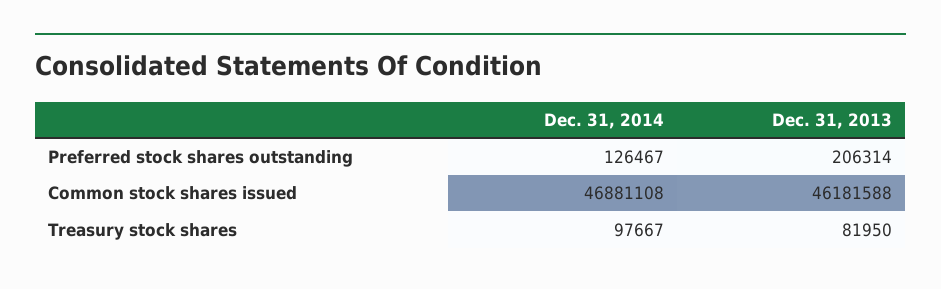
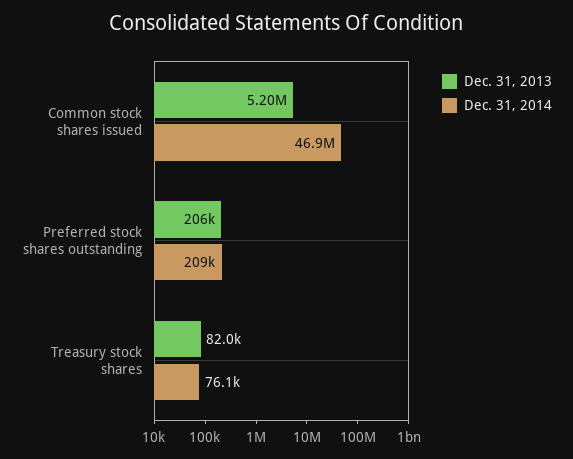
  {
    "Dec. 31, 2014": {
-     "Preferred stock shares outstanding": 126467,
+     "Preferred stock shares outstanding": 209000,
      "Common stock shares issued": 46881108,
-     "Treasury stock shares": 97667
+     "Treasury stock shares": 76100
    },
    "Dec. 31, 2013": {
      "Preferred stock shares outstanding": 206314,
-     "Common stock shares issued": 46181588,
+     "Common stock shares issued": 5200000,
      "Treasury stock shares": 81950
    }
  }

